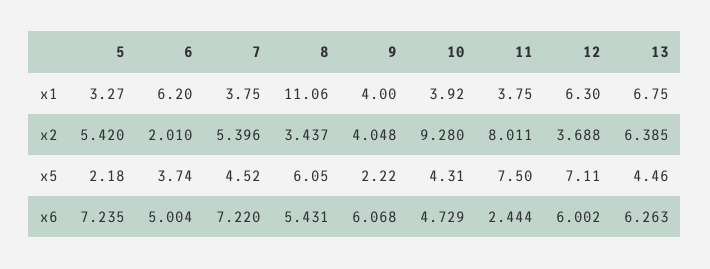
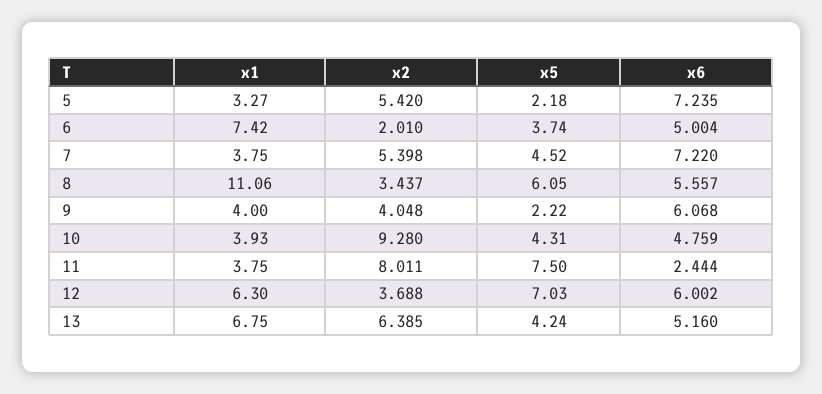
  {
    "5": {
      "x1": 3.27,
      "x2": 5.42,
      "x5": 2.18,
      "x6": 7.235
    },
    "6": {
-     "x1": 6.2,
+     "x1": 7.42,
      "x2": 2.01,
      "x5": 3.74,
      "x6": 5.004
    },
    "7": {
      "x1": 3.75,
-     "x2": 5.396,
+     "x2": 5.398,
      "x5": 4.52,
      "x6": 7.22
    },
    "8": {
      "x1": 11.06,
      "x2": 3.437,
      "x5": 6.05,
-     "x6": 5.431
+     "x6": 5.557
    },
    "9": {
      "x1": 4,
      "x2": 4.048,
      "x5": 2.22,
      "x6": 6.068
    },
    "10": {
-     "x1": 3.92,
+     "x1": 3.93,
      "x2": 9.28,
      "x5": 4.31,
-     "x6": 4.729
+     "x6": 4.759
    },
    "11": {
      "x1": 3.75,
      "x2": 8.011,
      "x5": 7.5,
      "x6": 2.444
    },
    "12": {
      "x1": 6.3,
      "x2": 3.688,
-     "x5": 7.11,
+     "x5": 7.03,
      "x6": 6.002
    },
    "13": {
      "x1": 6.75,
      "x2": 6.385,
-     "x5": 4.46,
+     "x5": 4.24,
-     "x6": 6.263
+     "x6": 5.16
    }
  }

